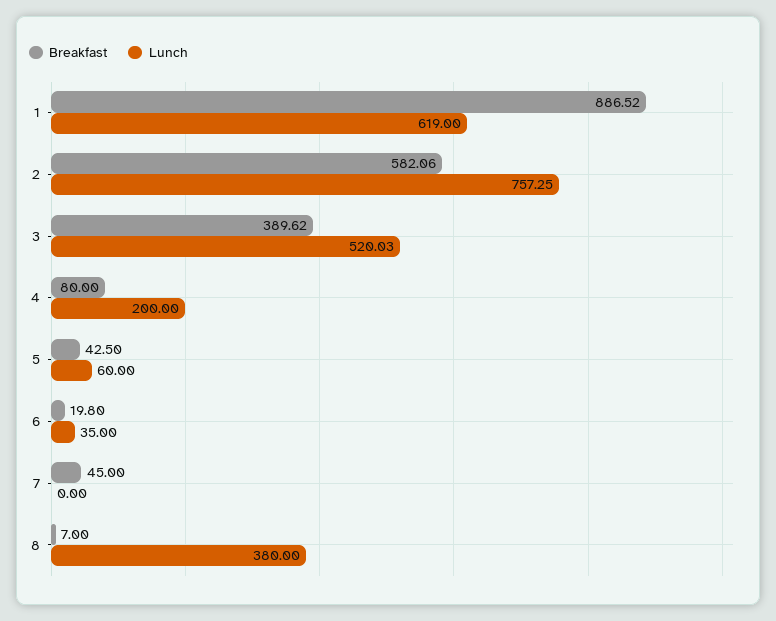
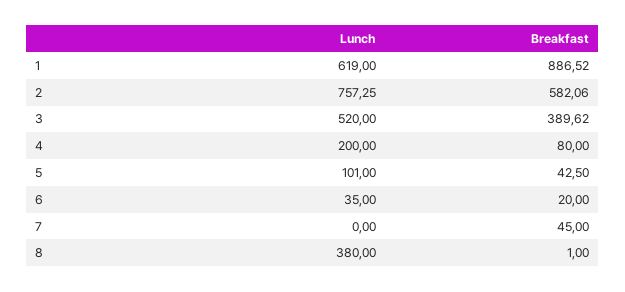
  {
    "Breakfast": {
      "1": 886.52,
      "2": 582.06,
      "3": 389.62,
      "4": 80,
      "5": 42.5,
-     "6": 19.8,
+     "6": 20,
      "7": 45,
-     "8": 7
+     "8": 1
    },
    "Lunch": {
      "1": 619,
      "2": 757.25,
-     "3": 520.03,
+     "3": 520,
      "4": 200,
-     "5": 60,
+     "5": 101,
      "6": 35,
      "7": 0,
      "8": 380
    }
  }

